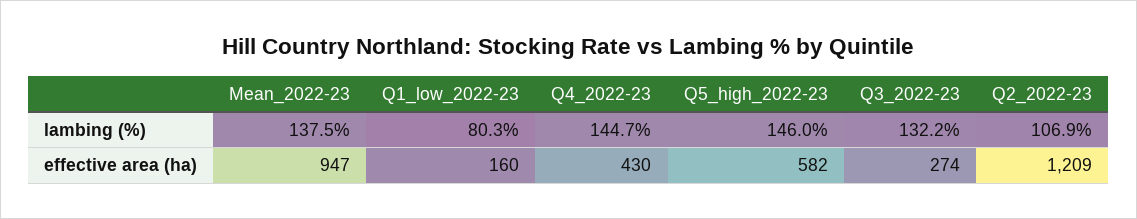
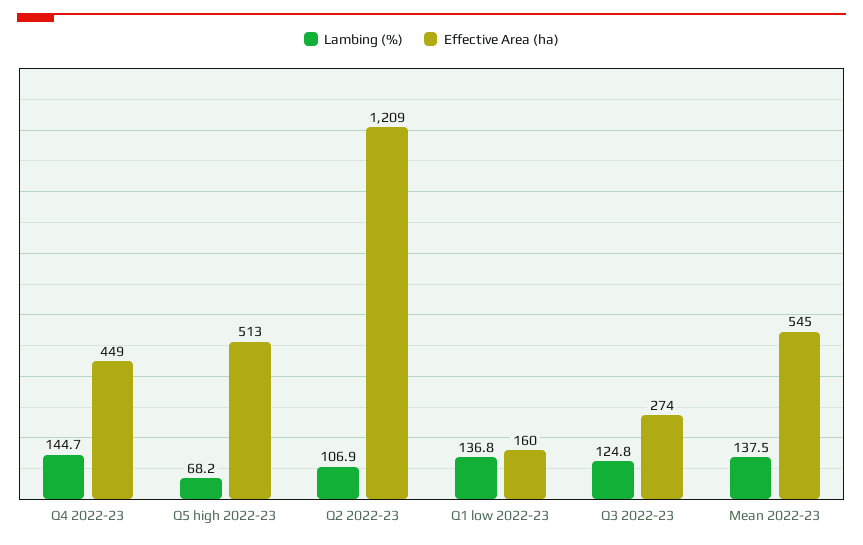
  {
    "lambing (%)": {
      "Mean_2022-23": 137.5,
-     "Q1_low_2022-23": 80.3,
+     "Q1_low_2022-23": 136.8,
      "Q4_2022-23": 144.7,
-     "Q5_high_2022-23": 146,
+     "Q5_high_2022-23": 68.2,
-     "Q3_2022-23": 132.2,
+     "Q3_2022-23": 124.8,
      "Q2_2022-23": 106.9
    },
    "effective area (ha)": {
-     "Mean_2022-23": 947,
+     "Mean_2022-23": 545,
      "Q1_low_2022-23": 160,
-     "Q4_2022-23": 430,
+     "Q4_2022-23": 449,
-     "Q5_high_2022-23": 582,
+     "Q5_high_2022-23": 513,
      "Q3_2022-23": 274,
      "Q2_2022-23": 1209
    }
  }

